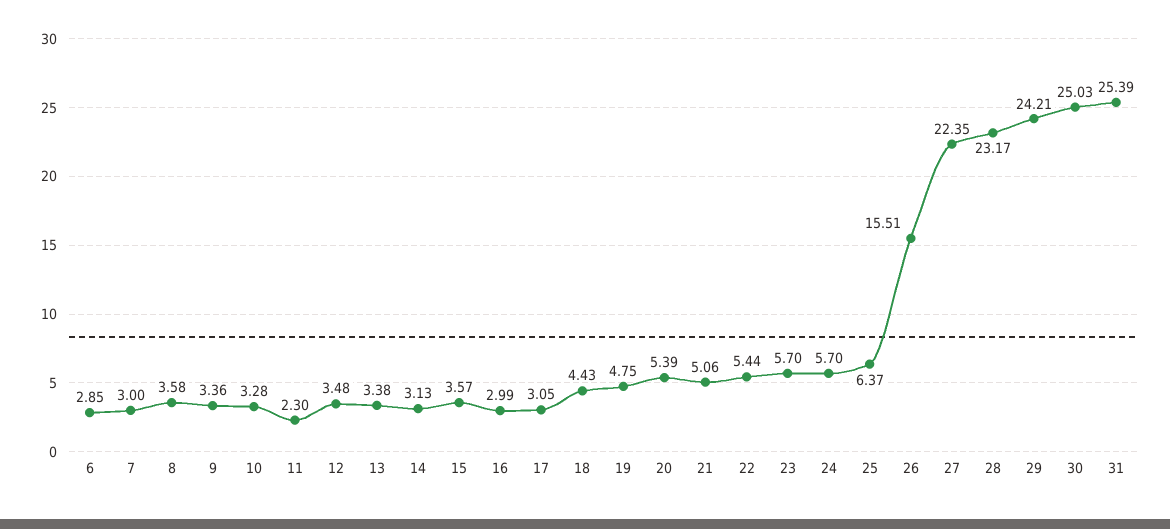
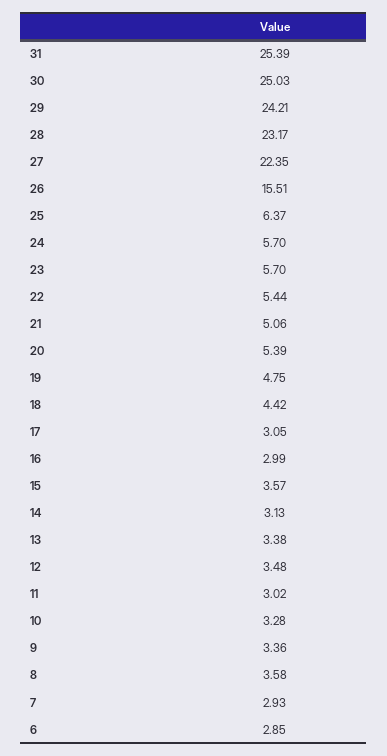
  {
    "6": 2.85,
-   "7": 3,
+   "7": 2.93,
    "8": 3.58,
    "9": 3.36,
    "10": 3.28,
-   "11": 2.3,
+   "11": 3.02,
    "12": 3.48,
    "13": 3.38,
    "14": 3.13,
    "15": 3.57,
    "16": 2.99,
    "17": 3.05,
-   "18": 4.43,
+   "18": 4.42,
    "19": 4.75,
    "20": 5.39,
    "21": 5.06,
    "22": 5.44,
    "23": 5.7,
    "24": 5.7,
    "25": 6.37,
    "26": 15.51,
    "27": 22.35,
    "28": 23.17,
    "29": 24.21,
    "30": 25.03,
    "31": 25.39
  }

